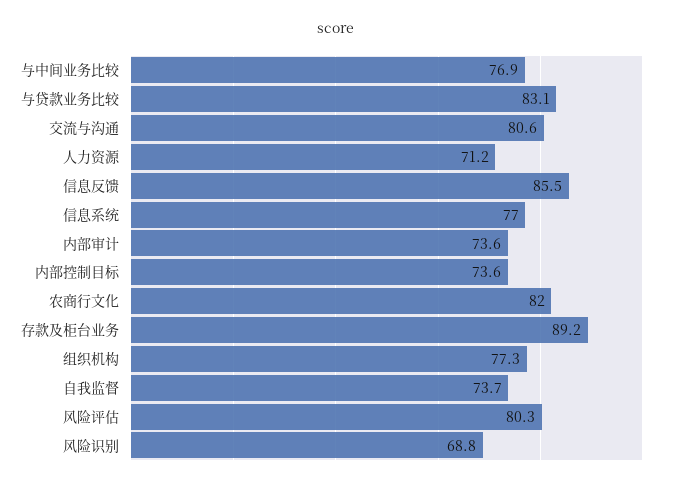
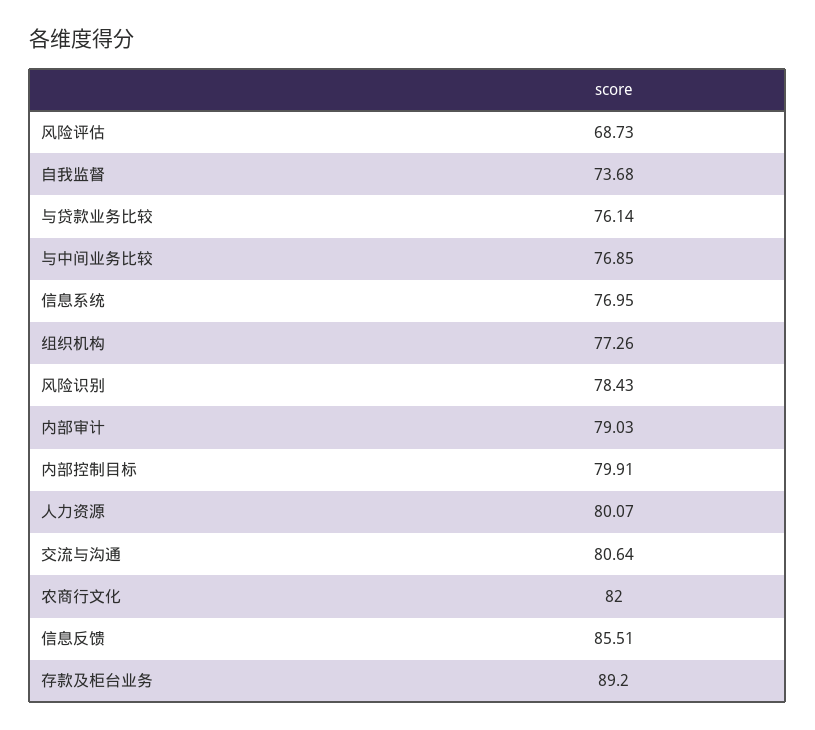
  {
    "与中间业务比较": 76.85,
-   "与贷款业务比较": 83.1,
+   "与贷款业务比较": 76.14,
    "交流与沟通": 80.64,
-   "人力资源": 71.2,
+   "人力资源": 80.07,
    "信息反馈": 85.51,
    "信息系统": 76.95,
-   "内部审计": 73.6,
+   "内部审计": 79.03,
-   "内部控制目标": 73.6,
+   "内部控制目标": 79.91,
    "农商行文化": 82,
    "存款及柜台业务": 89.2,
    "组织机构": 77.26,
    "自我监督": 73.68,
-   "风险评估": 80.3,
+   "风险评估": 68.73,
-   "风险识别": 68.8
+   "风险识别": 78.43
  }

